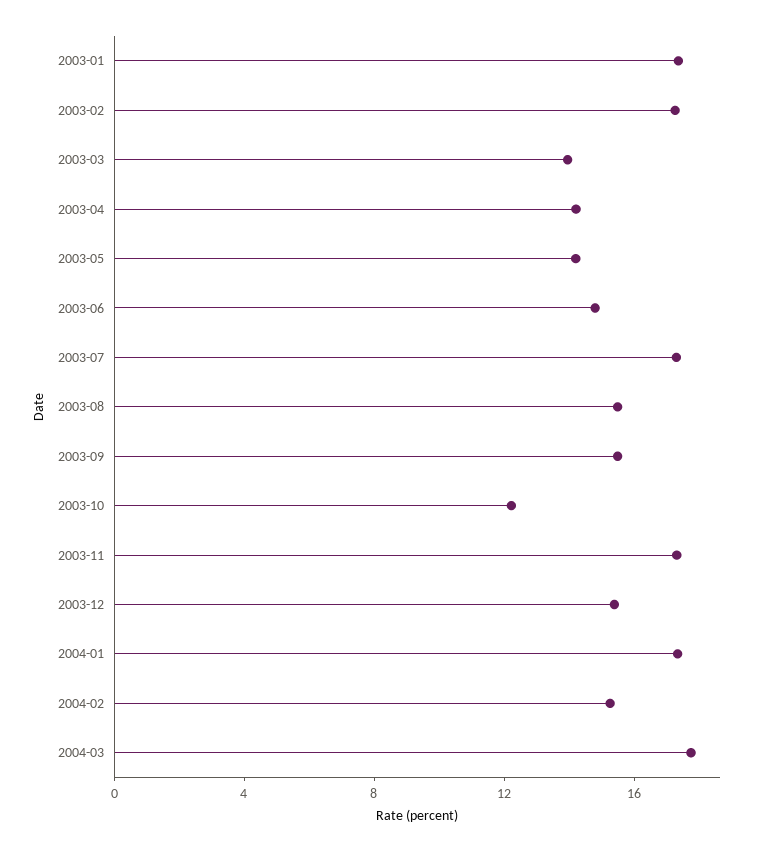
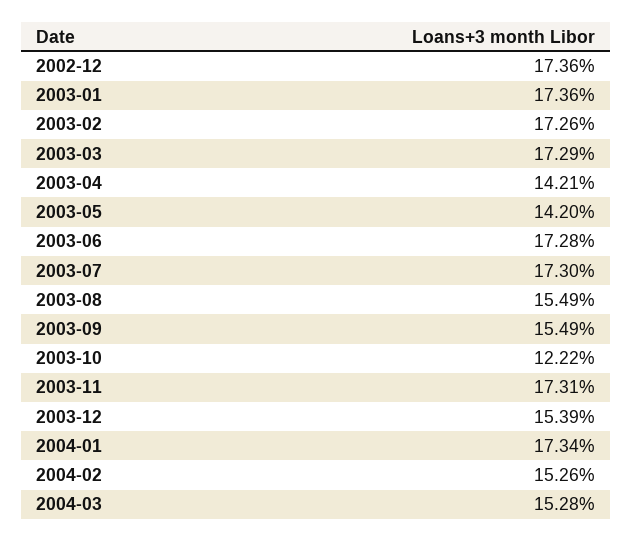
  {
    "2003-01": 17.36,
    "2003-02": 17.26,
-   "2003-03": 14,
+   "2003-03": 17.29,
    "2003-04": 14.21,
    "2003-05": 14.2,
-   "2003-06": 15,
+   "2003-06": 17.28,
    "2003-07": 17.3,
    "2003-08": 15.49,
    "2003-09": 15.49,
    "2003-10": 12.22,
    "2003-11": 17.31,
    "2003-12": 15.39,
    "2004-01": 17.34,
    "2004-02": 15.26,
-   "2004-03": 18
+   "2004-03": 15.28,
+   "2002-12": 17.36
  }

